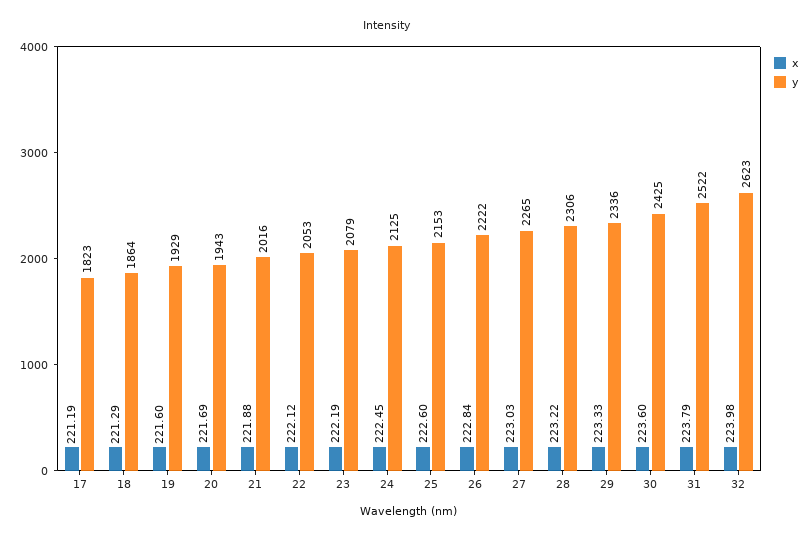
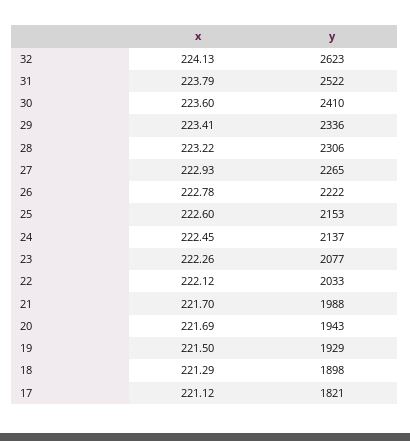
  {
    "x": {
-     "17": 221.19,
+     "17": 221.12,
      "18": 221.29,
-     "19": 221.6,
+     "19": 221.5,
      "20": 221.69,
-     "21": 221.88,
+     "21": 221.7,
      "22": 222.12,
-     "23": 222.19,
+     "23": 222.26,
      "24": 222.45,
      "25": 222.6,
-     "26": 222.84,
+     "26": 222.78,
-     "27": 223.03,
+     "27": 222.93,
      "28": 223.22,
-     "29": 223.33,
+     "29": 223.41,
      "30": 223.6,
      "31": 223.79,
-     "32": 223.98
+     "32": 224.13
    },
    "y": {
-     "17": 1823,
+     "17": 1821,
-     "18": 1864,
+     "18": 1898,
      "19": 1929,
      "20": 1943,
-     "21": 2016,
+     "21": 1988,
-     "22": 2053,
+     "22": 2033,
-     "23": 2079,
+     "23": 2077,
-     "24": 2125,
+     "24": 2137,
      "25": 2153,
      "26": 2222,
      "27": 2265,
      "28": 2306,
      "29": 2336,
-     "30": 2425,
+     "30": 2410,
      "31": 2522,
      "32": 2623
    }
  }

